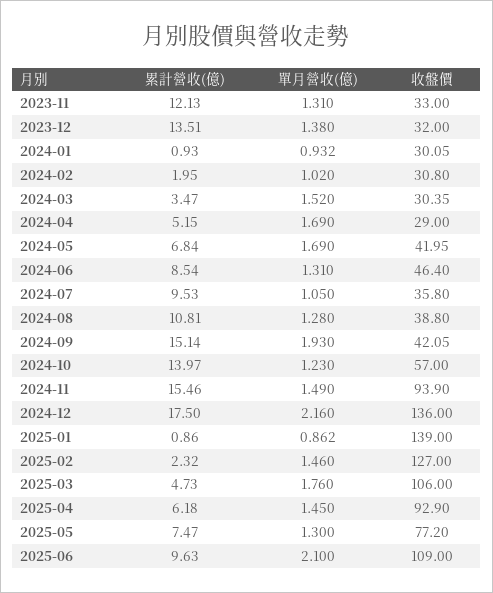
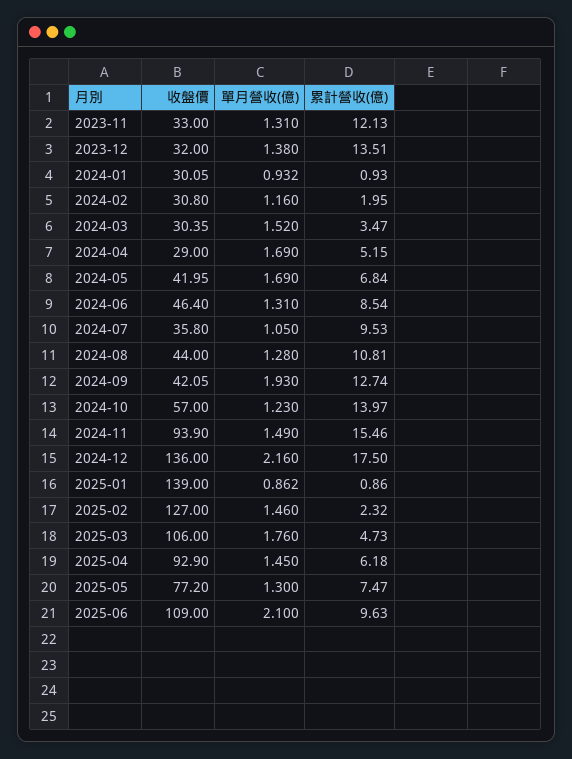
  {
    "累計營收(億)": {
      "2023-11": 12.13,
      "2023-12": 13.51,
      "2024-01": 0.93,
      "2024-02": 1.95,
      "2024-03": 3.47,
      "2024-04": 5.15,
      "2024-05": 6.84,
      "2024-06": 8.54,
      "2024-07": 9.53,
      "2024-08": 10.81,
-     "2024-09": 15.14,
+     "2024-09": 12.74,
      "2024-10": 13.97,
      "2024-11": 15.46,
      "2024-12": 17.5,
      "2025-01": 0.86,
      "2025-02": 2.32,
      "2025-03": 4.73,
      "2025-04": 6.18,
      "2025-05": 7.47,
      "2025-06": 9.63
    },
    "單月營收(億)": {
      "2023-11": 1.31,
      "2023-12": 1.38,
      "2024-01": 0.932,
-     "2024-02": 1.02,
+     "2024-02": 1.16,
      "2024-03": 1.52,
      "2024-04": 1.69,
      "2024-05": 1.69,
      "2024-06": 1.31,
      "2024-07": 1.05,
      "2024-08": 1.28,
      "2024-09": 1.93,
      "2024-10": 1.23,
      "2024-11": 1.49,
      "2024-12": 2.16,
      "2025-01": 0.862,
      "2025-02": 1.46,
      "2025-03": 1.76,
      "2025-04": 1.45,
      "2025-05": 1.3,
      "2025-06": 2.1
    },
    "收盤價": {
      "2023-11": 33,
      "2023-12": 32,
      "2024-01": 30.05,
      "2024-02": 30.8,
      "2024-03": 30.35,
      "2024-04": 29,
      "2024-05": 41.95,
      "2024-06": 46.4,
      "2024-07": 35.8,
-     "2024-08": 38.8,
+     "2024-08": 44,
      "2024-09": 42.05,
      "2024-10": 57,
      "2024-11": 93.9,
      "2024-12": 136,
      "2025-01": 139,
      "2025-02": 127,
      "2025-03": 106,
      "2025-04": 92.9,
      "2025-05": 77.2,
      "2025-06": 109
    }
  }

